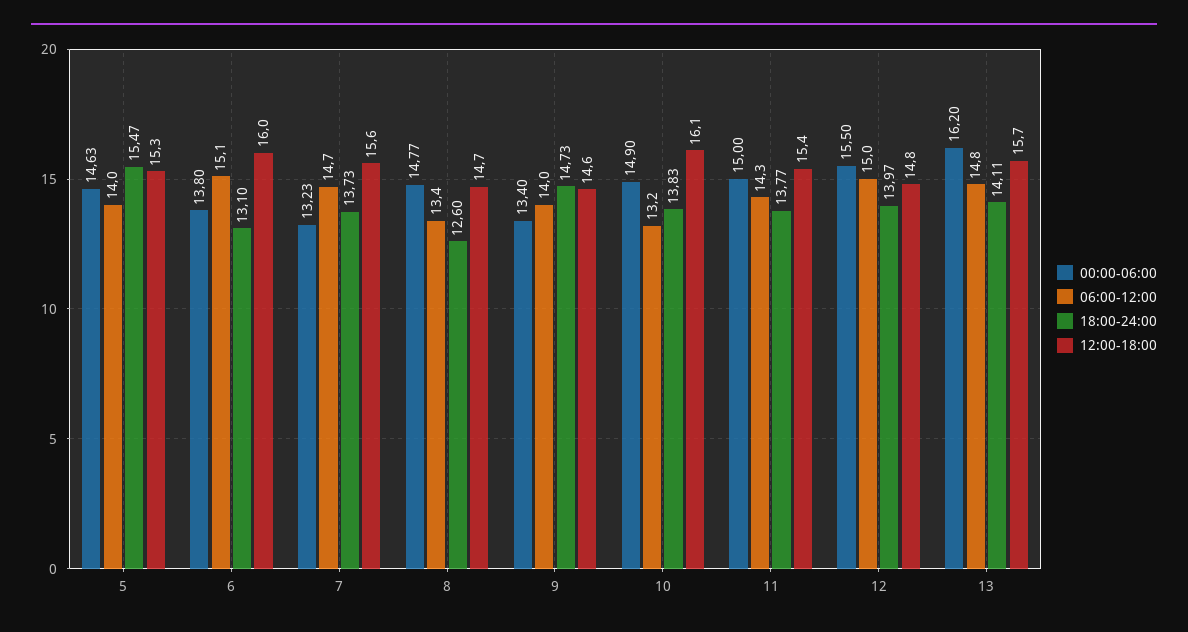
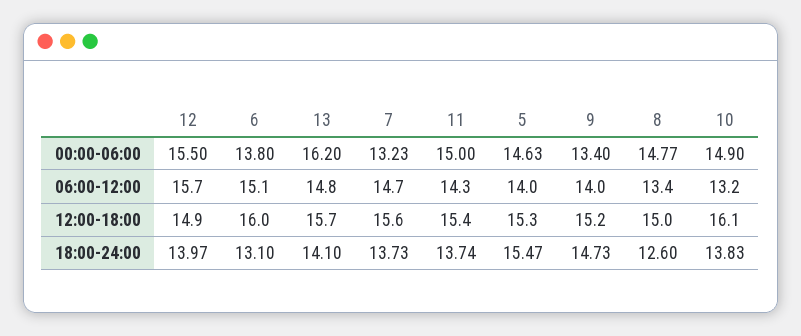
  {
    "00:00-06:00": {
      "5": 14.63,
      "6": 13.8,
      "7": 13.23,
      "8": 14.77,
      "9": 13.4,
      "10": 14.9,
      "11": 15,
      "12": 15.5,
      "13": 16.2
    },
    "06:00-12:00": {
      "5": 14,
      "6": 15.1,
      "7": 14.7,
      "8": 13.4,
      "9": 14,
      "10": 13.2,
      "11": 14.3,
-     "12": 15,
+     "12": 15.7,
      "13": 14.8
    },
    "18:00-24:00": {
      "5": 15.47,
      "6": 13.1,
      "7": 13.73,
      "8": 12.6,
      "9": 14.73,
      "10": 13.83,
-     "11": 13.77,
+     "11": 13.74,
      "12": 13.97,
-     "13": 14.11
+     "13": 14.1
    },
    "12:00-18:00": {
      "5": 15.3,
      "6": 16,
      "7": 15.6,
-     "8": 14.7,
+     "8": 15,
-     "9": 14.6,
+     "9": 15.2,
      "10": 16.1,
      "11": 15.4,
-     "12": 14.8,
+     "12": 14.9,
      "13": 15.7
    }
  }

